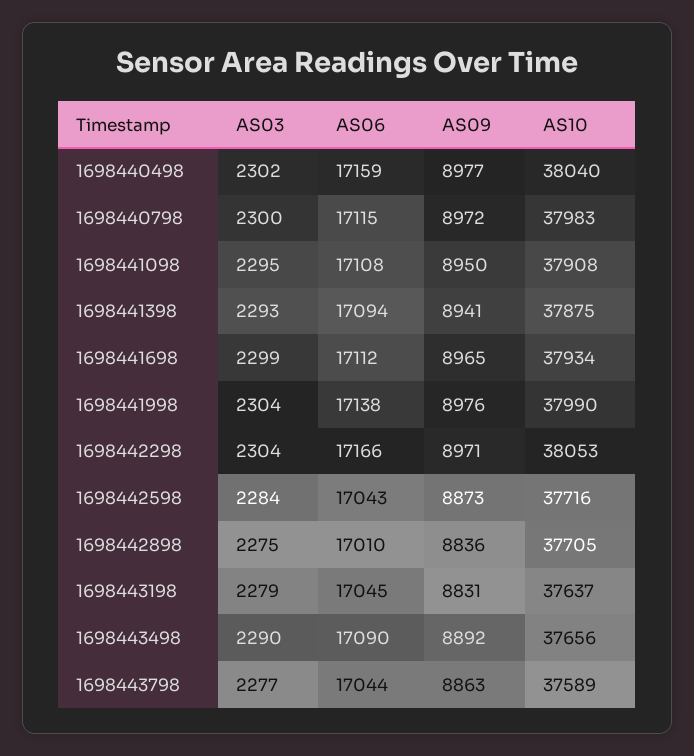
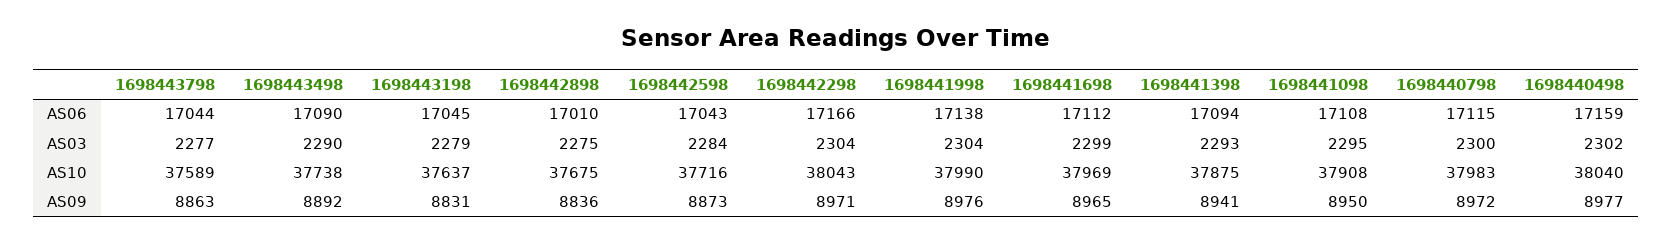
  {
    "AS03": {
      "1698440498": 2302,
      "1698440798": 2300,
      "1698441098": 2295,
      "1698441398": 2293,
      "1698441698": 2299,
      "1698441998": 2304,
      "1698442298": 2304,
      "1698442598": 2284,
      "1698442898": 2275,
      "1698443198": 2279,
      "1698443498": 2290,
      "1698443798": 2277
    },
    "AS06": {
      "1698440498": 17159,
      "1698440798": 17115,
      "1698441098": 17108,
      "1698441398": 17094,
      "1698441698": 17112,
      "1698441998": 17138,
      "1698442298": 17166,
      "1698442598": 17043,
      "1698442898": 17010,
      "1698443198": 17045,
      "1698443498": 17090,
      "1698443798": 17044
    },
    "AS09": {
      "1698440498": 8977,
      "1698440798": 8972,
      "1698441098": 8950,
      "1698441398": 8941,
      "1698441698": 8965,
      "1698441998": 8976,
      "1698442298": 8971,
      "1698442598": 8873,
      "1698442898": 8836,
      "1698443198": 8831,
      "1698443498": 8892,
      "1698443798": 8863
    },
    "AS10": {
      "1698440498": 38040,
      "1698440798": 37983,
      "1698441098": 37908,
      "1698441398": 37875,
-     "1698441698": 37934,
+     "1698441698": 37969,
      "1698441998": 37990,
-     "1698442298": 38053,
+     "1698442298": 38043,
      "1698442598": 37716,
-     "1698442898": 37705,
+     "1698442898": 37675,
      "1698443198": 37637,
-     "1698443498": 37656,
+     "1698443498": 37738,
      "1698443798": 37589
    }
  }

